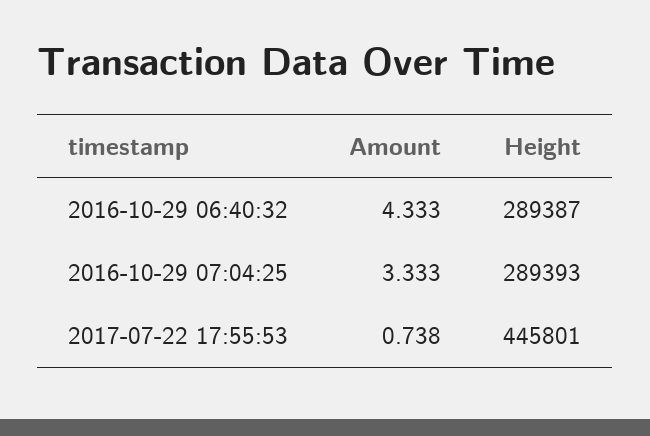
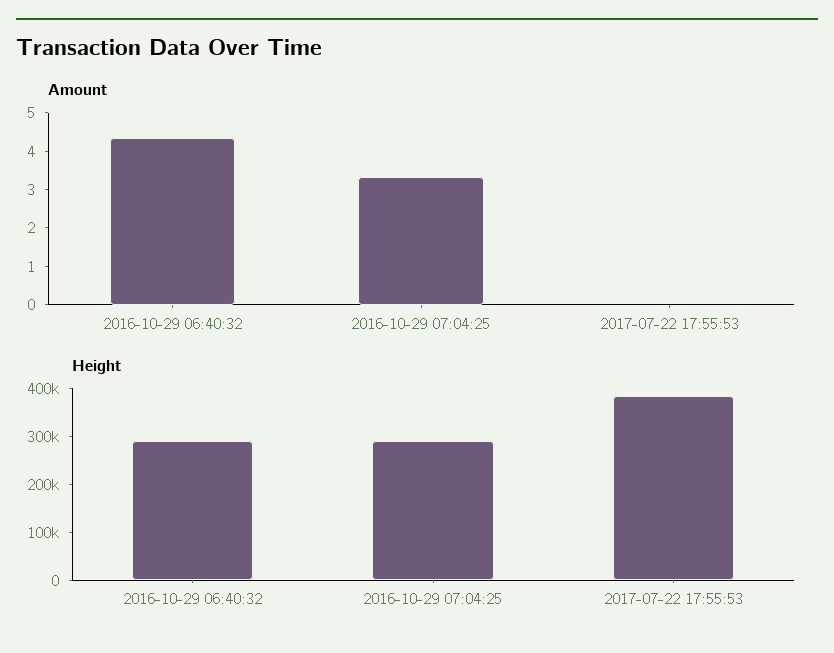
  {
    "Amount": {
      "2016-10-29 06:40:32": 4.333,
      "2016-10-29 07:04:25": 3.333,
-     "2017-07-22 17:55:53": 0.738
+     "2017-07-22 17:55:53": 0
    },
    "Height": {
      "2016-10-29 06:40:32": 289387,
      "2016-10-29 07:04:25": 289393,
-     "2017-07-22 17:55:53": 445801
+     "2017-07-22 17:55:53": 380000
    }
  }

